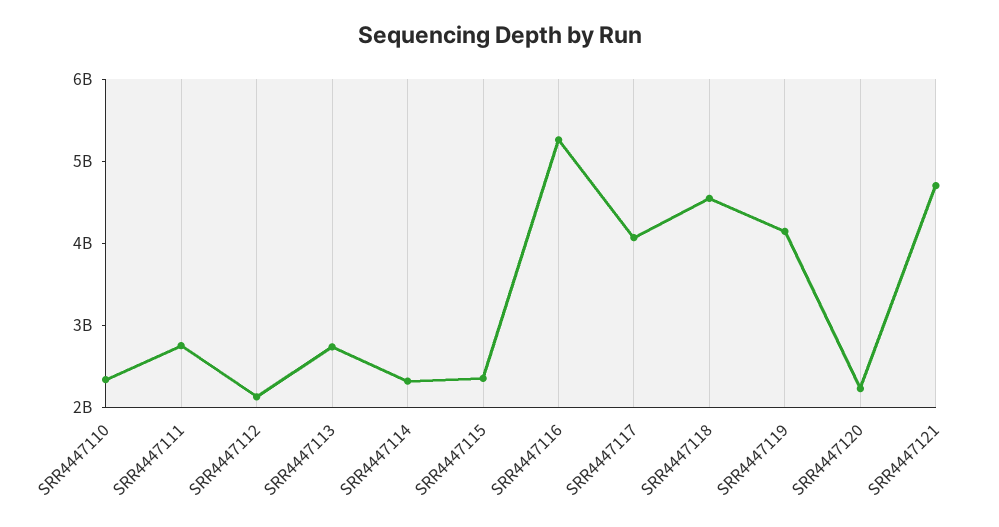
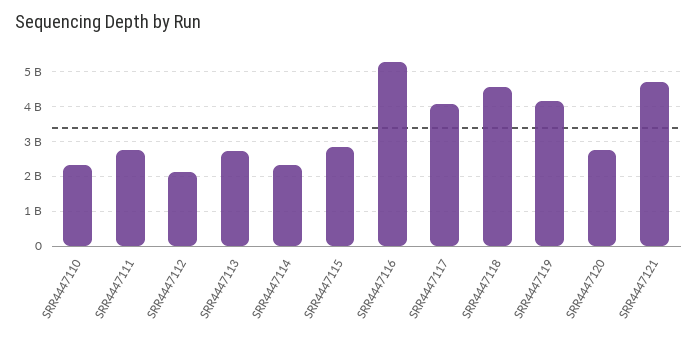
  {
    "SRR4447110": 2400000000,
    "SRR4447111": 2800000000,
    "SRR4447112": 2200000000,
    "SRR4447113": 2800000000,
    "SRR4447114": 2400000000,
-   "SRR4447115": 2400000000,
+   "SRR4447115": 2800000000,
    "SRR4447116": 5200000000,
    "SRR4447117": 4000000000,
    "SRR4447118": 4600000000,
    "SRR4447119": 4200000000,
-   "SRR4447120": 2200000000,
+   "SRR4447120": 2800000000,
    "SRR4447121": 4800000000
  }

